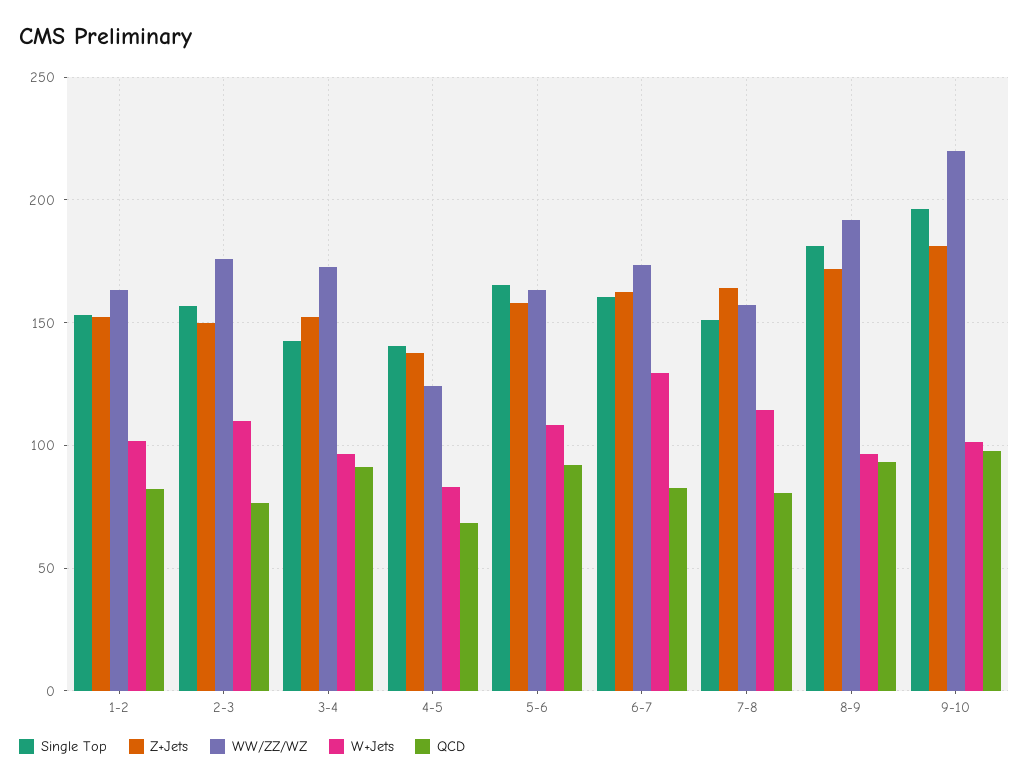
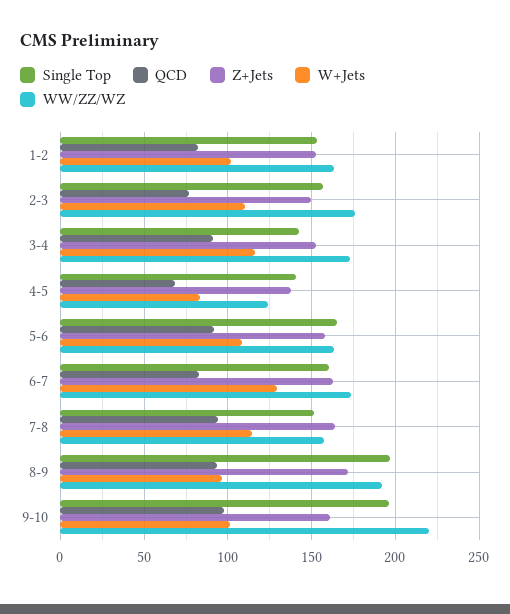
  {
    "Single Top": {
      "1-2": 155,
      "2-3": 155,
      "3-4": 140,
      "4-5": 140,
      "5-6": 165,
      "6-7": 160,
      "7-8": 150,
-     "8-9": 180,
+     "8-9": 195,
      "9-10": 195
    },
    "Z+Jets": {
      "1-2": 150,
      "2-3": 150,
      "3-4": 150,
      "4-5": 140,
      "5-6": 160,
      "6-7": 165,
      "7-8": 165,
      "8-9": 170,
-     "9-10": 180
+     "9-10": 160
    },
    "WW/ZZ/WZ": {
      "1-2": 165,
      "2-3": 175,
      "3-4": 175,
      "4-5": 125,
      "5-6": 165,
      "6-7": 175,
      "7-8": 155,
      "8-9": 190,
      "9-10": 220
    },
    "W+Jets": {
      "1-2": 100,
      "2-3": 110,
-     "3-4": 95,
+     "3-4": 115,
      "4-5": 85,
      "5-6": 110,
      "6-7": 130,
      "7-8": 115,
      "8-9": 95,
      "9-10": 100
    },
    "QCD": {
      "1-2": 80,
      "2-3": 75,
      "3-4": 90,
      "4-5": 70,
      "5-6": 90,
      "6-7": 85,
-     "7-8": 80,
+     "7-8": 95,
      "8-9": 95,
      "9-10": 100
    }
  }

